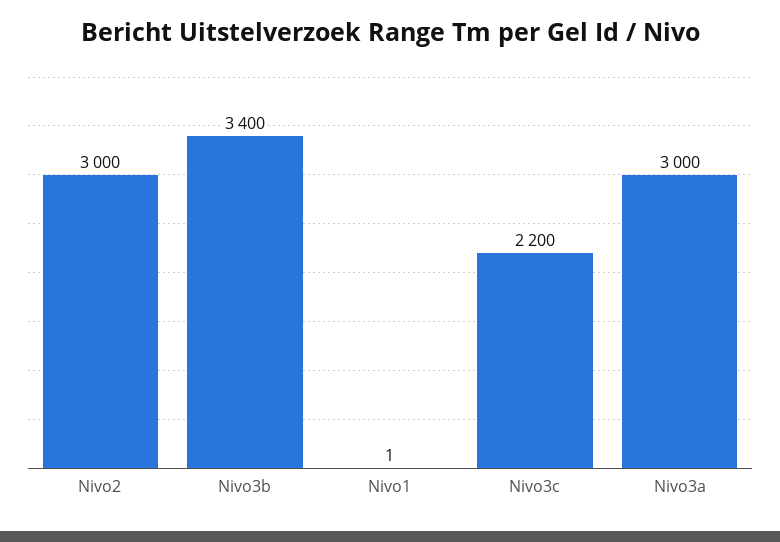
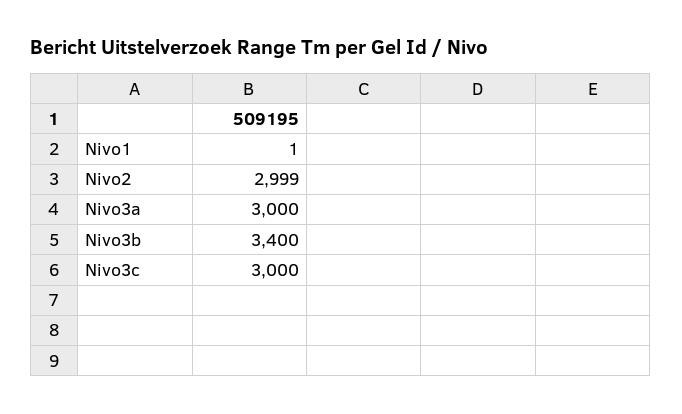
  {
-   "Nivo2": 3000,
+   "Nivo2": 2999,
    "Nivo3b": 3400,
    "Nivo1": 1,
-   "Nivo3c": 2200,
+   "Nivo3c": 3000,
    "Nivo3a": 3000
  }

